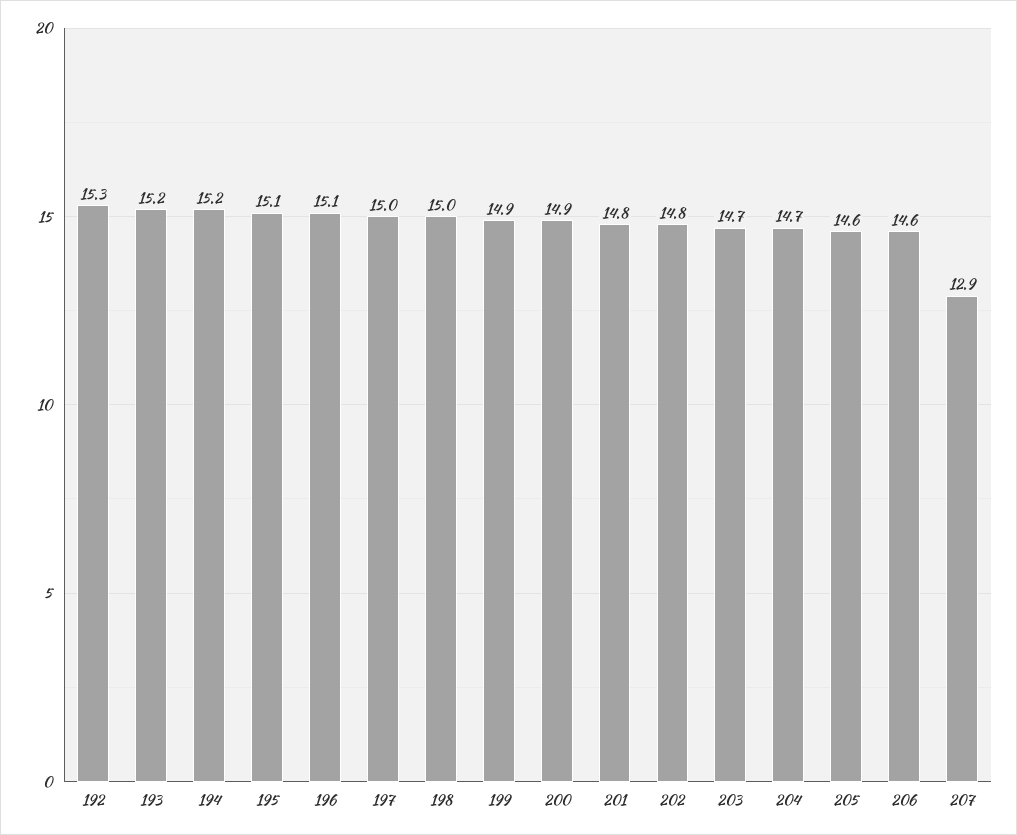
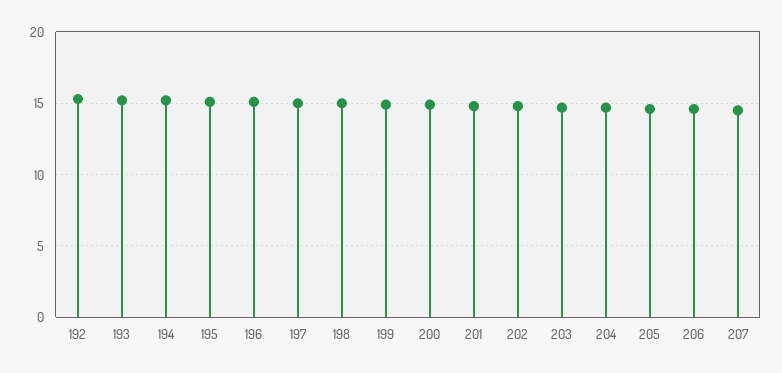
  {
    "192": 15.3,
    "193": 15.2,
    "194": 15.2,
    "195": 15.1,
    "196": 15.1,
    "197": 15,
    "198": 15,
    "199": 14.9,
    "200": 14.9,
    "201": 14.8,
    "202": 14.8,
    "203": 14.7,
    "204": 14.7,
    "205": 14.6,
    "206": 14.6,
-   "207": 12.9
+   "207": 14.5
  }

